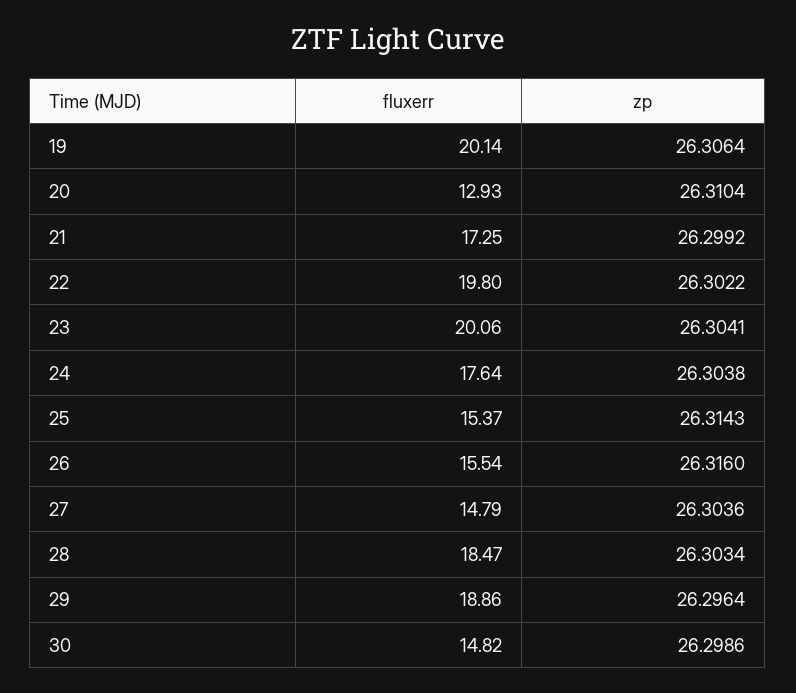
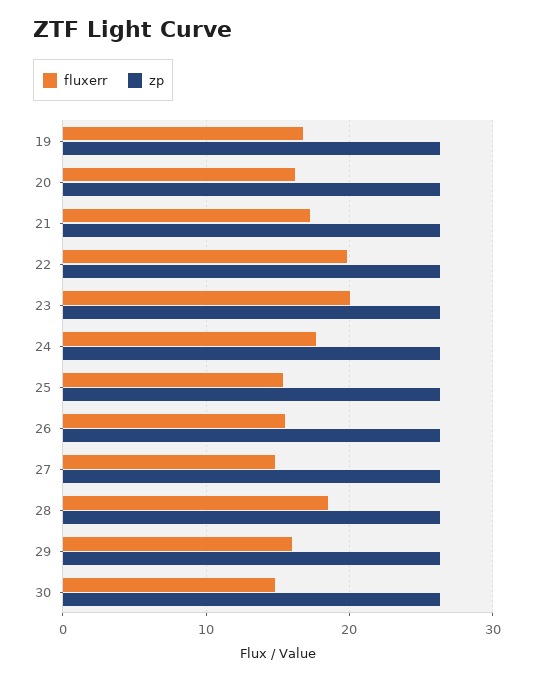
  {
    "fluxerr": {
-     "19": 20.14,
+     "19": 17,
-     "20": 12.93,
+     "20": 16,
      "21": 17.25,
      "22": 19.8,
      "23": 20.06,
      "24": 17.64,
      "25": 15.37,
      "26": 15.54,
      "27": 14.79,
      "28": 18.47,
-     "29": 18.86,
+     "29": 16,
      "30": 14.82
    },
    "zp": {
      "19": 26.3064,
      "20": 26.3104,
      "21": 26.2992,
      "22": 26.3022,
      "23": 26.3041,
      "24": 26.3038,
      "25": 26.3143,
      "26": 26.316,
      "27": 26.3036,
      "28": 26.3034,
      "29": 26.2964,
      "30": 26.2986
    }
  }

